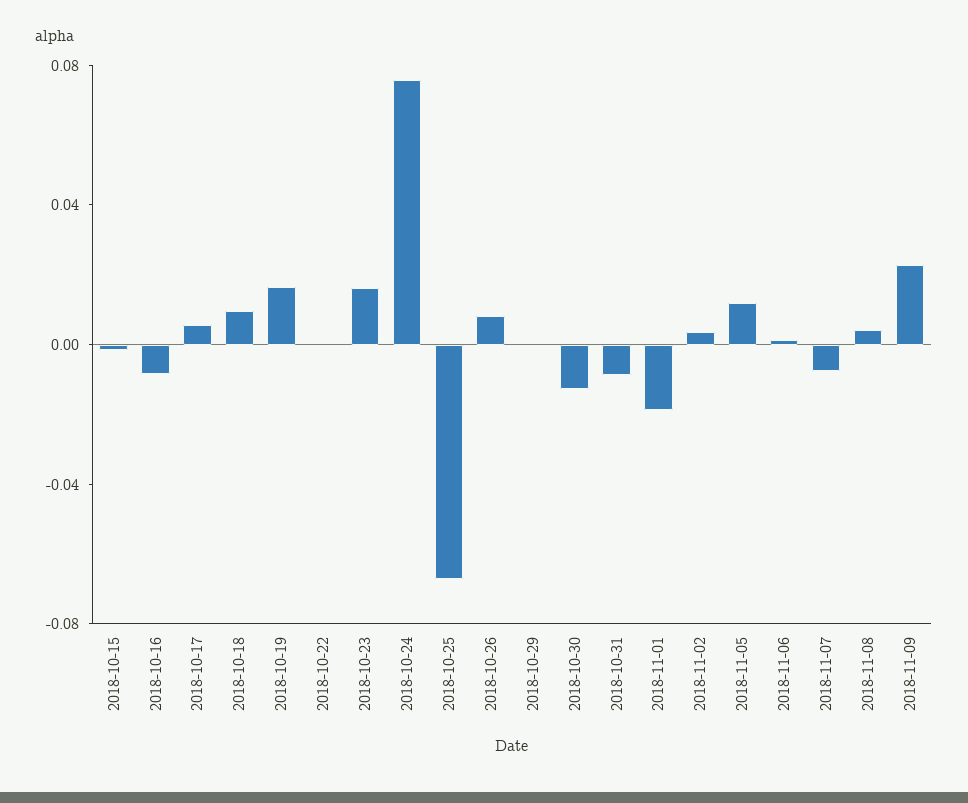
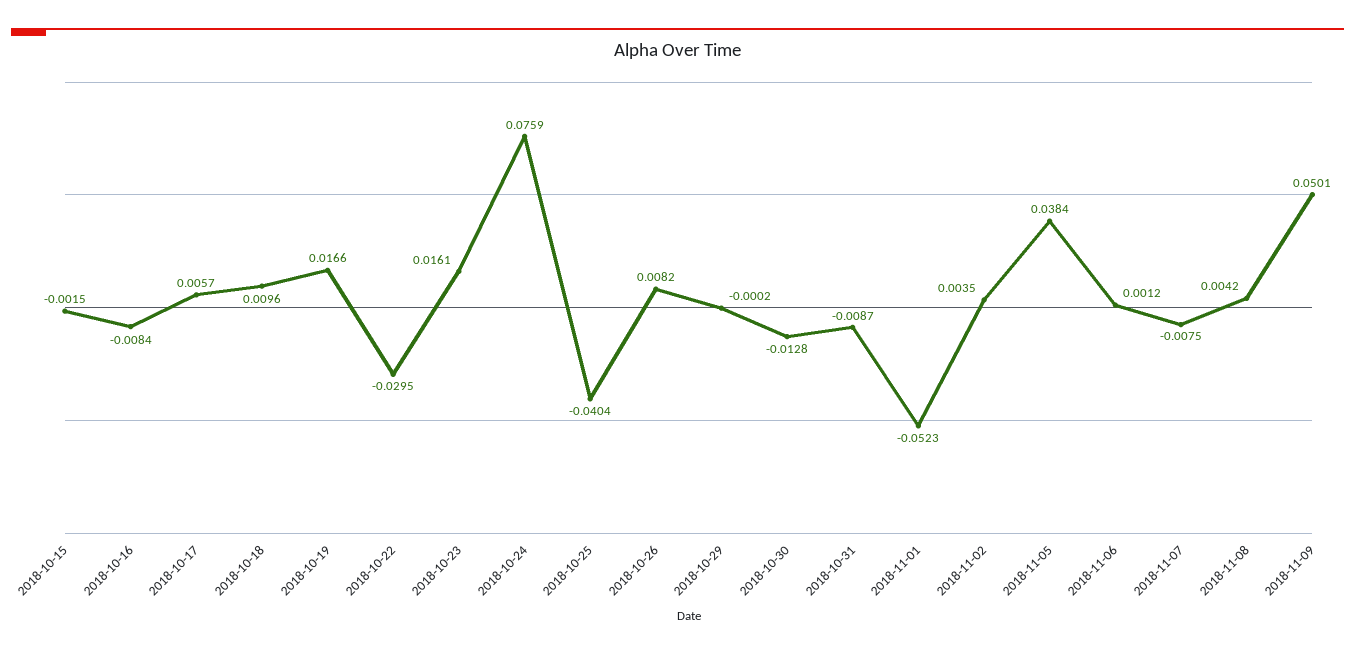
  {
    "2018-10-15": -0.0015,
    "2018-10-16": -0.0084,
    "2018-10-17": 0.0057,
    "2018-10-18": 0.0096,
    "2018-10-19": 0.0166,
-   "2018-10-22": 0,
+   "2018-10-22": -0.0295,
    "2018-10-23": 0.0161,
    "2018-10-24": 0.0759,
-   "2018-10-25": -0.07,
+   "2018-10-25": -0.0404,
    "2018-10-26": 0.0082,
    "2018-10-29": -0.0002,
    "2018-10-30": -0.0128,
    "2018-10-31": -0.0087,
-   "2018-11-01": -0.02,
+   "2018-11-01": -0.0523,
    "2018-11-02": 0.0035,
-   "2018-11-05": 0.01,
+   "2018-11-05": 0.0384,
    "2018-11-06": 0.0012,
    "2018-11-07": -0.0075,
    "2018-11-08": 0.0042,
-   "2018-11-09": 0.02
+   "2018-11-09": 0.0501
  }

